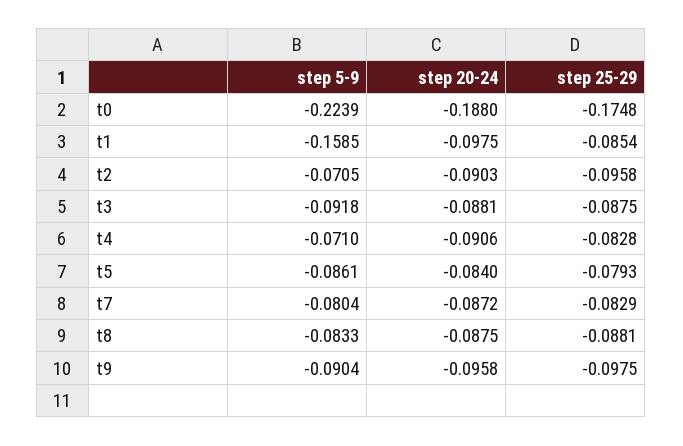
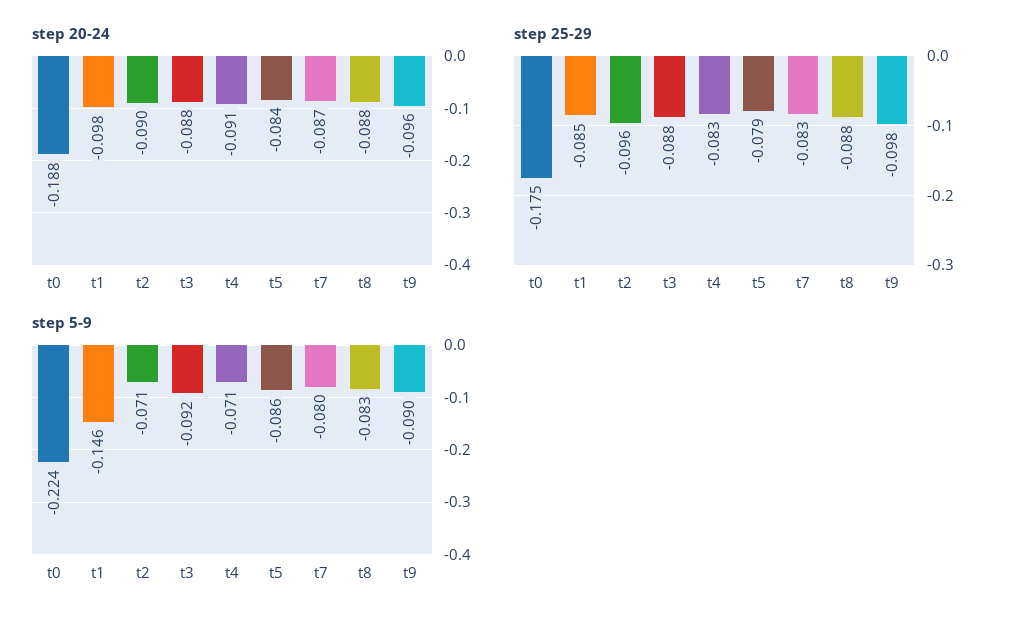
  {
    "step 5-9": {
      "t0": -0.2239,
-     "t1": -0.1585,
+     "t1": -0.146,
      "t2": -0.0705,
      "t3": -0.0918,
      "t4": -0.071,
      "t5": -0.0861,
      "t7": -0.0804,
      "t8": -0.0833,
      "t9": -0.0904
    },
    "step 20-24": {
      "t0": -0.188,
      "t1": -0.0975,
      "t2": -0.0903,
      "t3": -0.0881,
      "t4": -0.0906,
      "t5": -0.084,
      "t7": -0.0872,
      "t8": -0.0875,
      "t9": -0.0958
    },
    "step 25-29": {
      "t0": -0.1748,
      "t1": -0.0854,
      "t2": -0.0958,
      "t3": -0.0875,
      "t4": -0.0828,
      "t5": -0.0793,
      "t7": -0.0829,
      "t8": -0.0881,
      "t9": -0.0975
    }
  }

